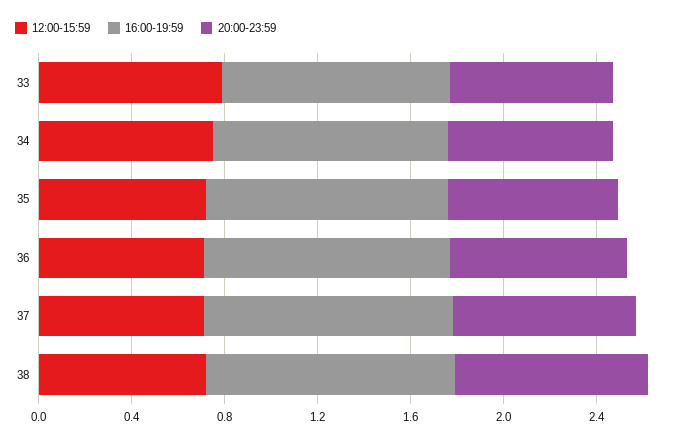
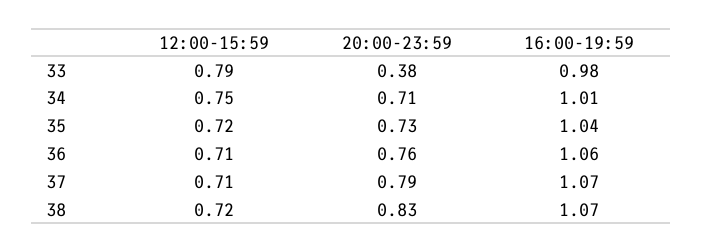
  {
    "12:00-15:59": {
      "33": 0.79,
      "34": 0.75,
      "35": 0.72,
      "36": 0.71,
      "37": 0.71,
      "38": 0.72
    },
    "16:00-19:59": {
      "33": 0.98,
      "34": 1.01,
      "35": 1.04,
      "36": 1.06,
      "37": 1.07,
      "38": 1.07
    },
    "20:00-23:59": {
-     "33": 0.7,
+     "33": 0.38,
      "34": 0.71,
      "35": 0.73,
      "36": 0.76,
      "37": 0.79,
      "38": 0.83
    }
  }

